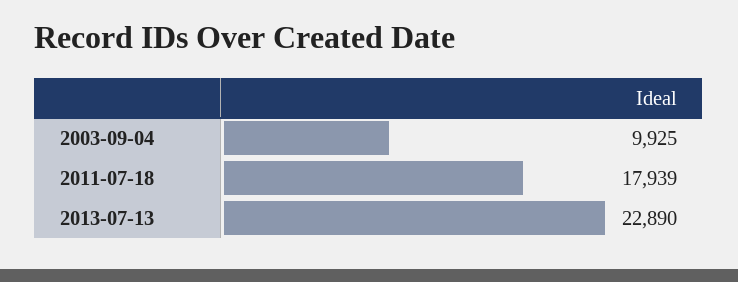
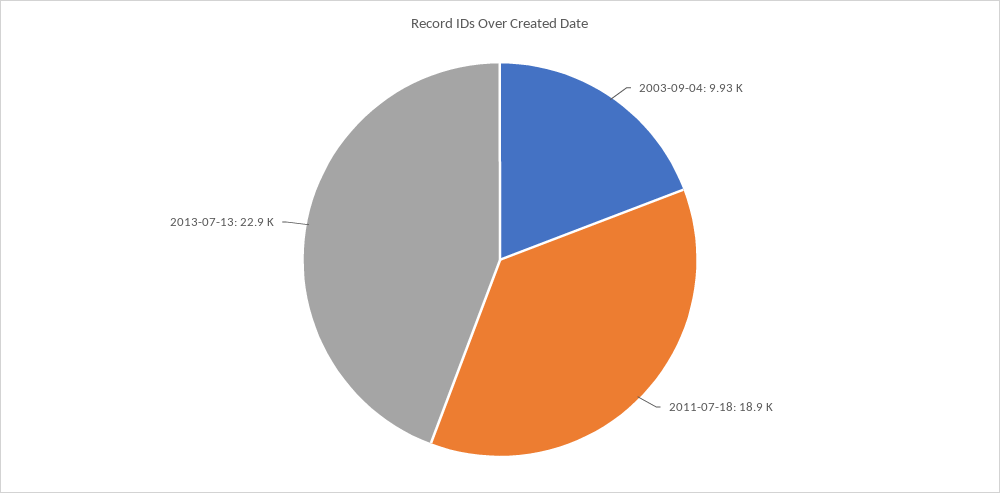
  {
    "2003-09-04": 9925,
-   "2011-07-18": 17939,
+   "2011-07-18": 18900,
    "2013-07-13": 22890
  }

